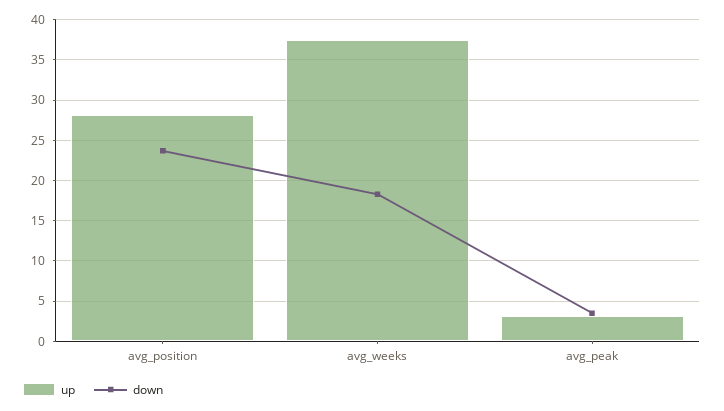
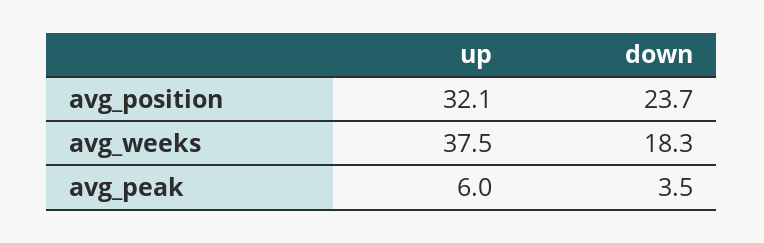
  {
    "up": {
-     "avg_position": 28,
+     "avg_position": 32.1,
      "avg_weeks": 37.5,
-     "avg_peak": 3
+     "avg_peak": 6
    },
    "down": {
      "avg_position": 23.7,
      "avg_weeks": 18.3,
      "avg_peak": 3.5
    }
  }

